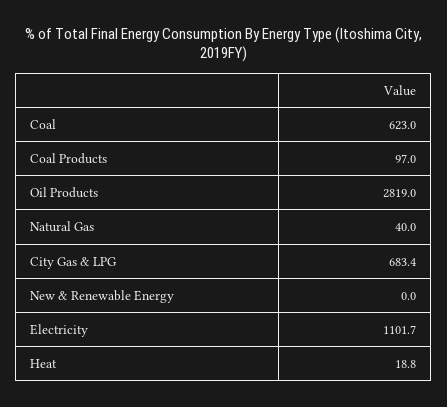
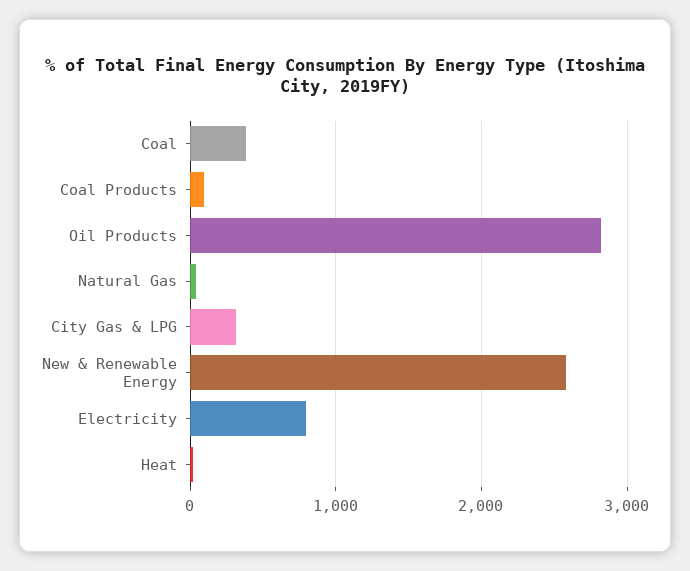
  {
-   "Coal": 623,
+   "Coal": 400,
    "Coal Products": 97,
    "Oil Products": 2819,
    "Natural Gas": 40,
-   "City Gas & LPG": 683.4,
+   "City Gas & LPG": 300,
-   "New & Renewable Energy": 0,
+   "New & Renewable Energy": 2600,
-   "Electricity": 1101.7,
+   "Electricity": 800,
    "Heat": 18.8
  }

